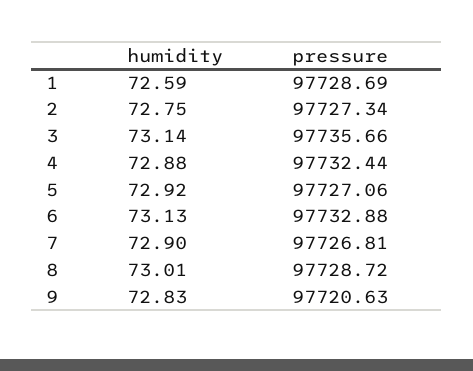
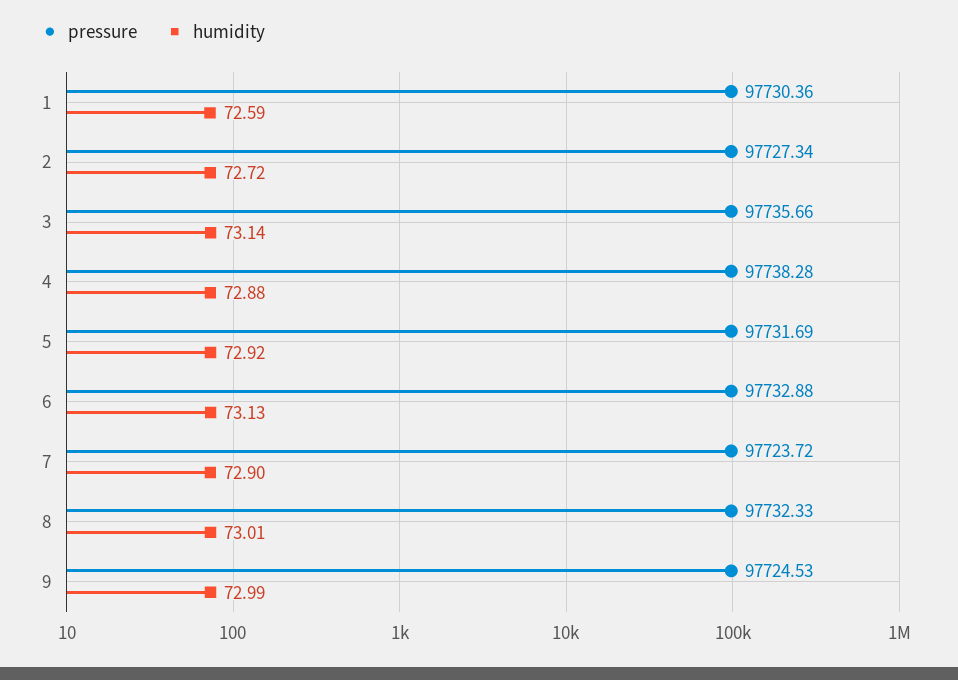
  {
    "humidity": {
      "1": 72.59,
-     "2": 72.75,
+     "2": 72.72,
      "3": 73.14,
      "4": 72.88,
      "5": 72.92,
      "6": 73.13,
      "7": 72.9,
      "8": 73.01,
-     "9": 72.83
+     "9": 72.99
    },
    "pressure": {
-     "1": 97728.69,
+     "1": 97730.36,
      "2": 97727.34,
      "3": 97735.66,
-     "4": 97732.44,
+     "4": 97738.28,
-     "5": 97727.06,
+     "5": 97731.69,
      "6": 97732.88,
-     "7": 97726.81,
+     "7": 97723.72,
-     "8": 97728.72,
+     "8": 97732.33,
-     "9": 97720.63
+     "9": 97724.53
    }
  }

